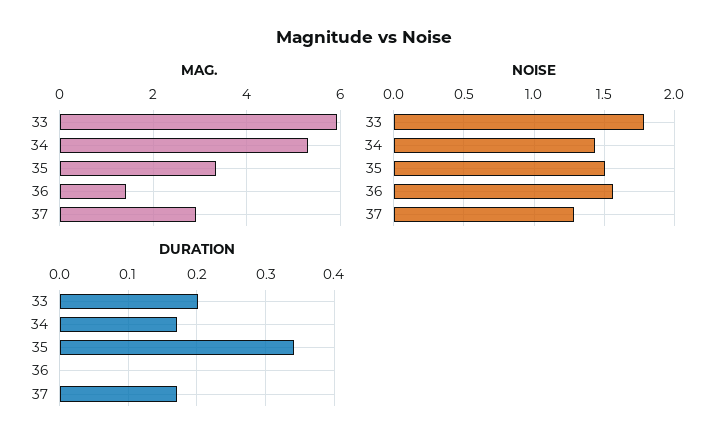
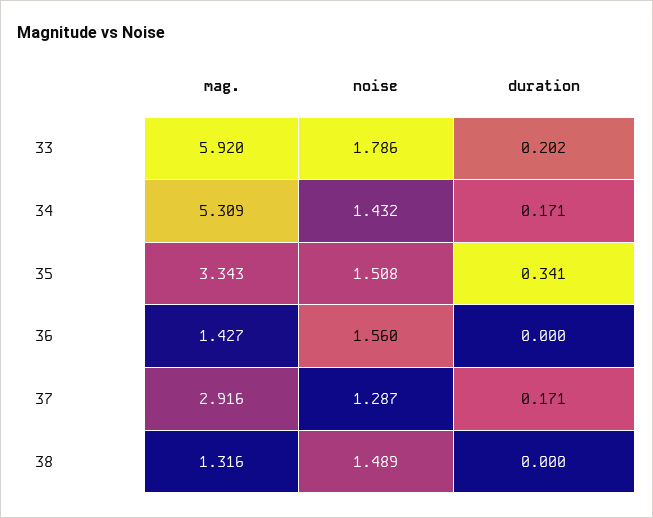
  {
    "MAG.": {
      "33": 5.92,
      "34": 5.309,
      "35": 3.343,
      "36": 1.427,
-     "37": 2.916
+     "37": 2.916,
+     "38": 1.316
    },
    "NOISE": {
      "33": 1.786,
      "34": 1.432,
      "35": 1.508,
      "36": 1.56,
-     "37": 1.287
+     "37": 1.287,
+     "38": 1.489
    },
    "DURATION": {
      "33": 0.202,
      "34": 0.171,
      "35": 0.341,
      "36": 0,
-     "37": 0.171
+     "37": 0.171,
+     "38": 0
    }
  }

